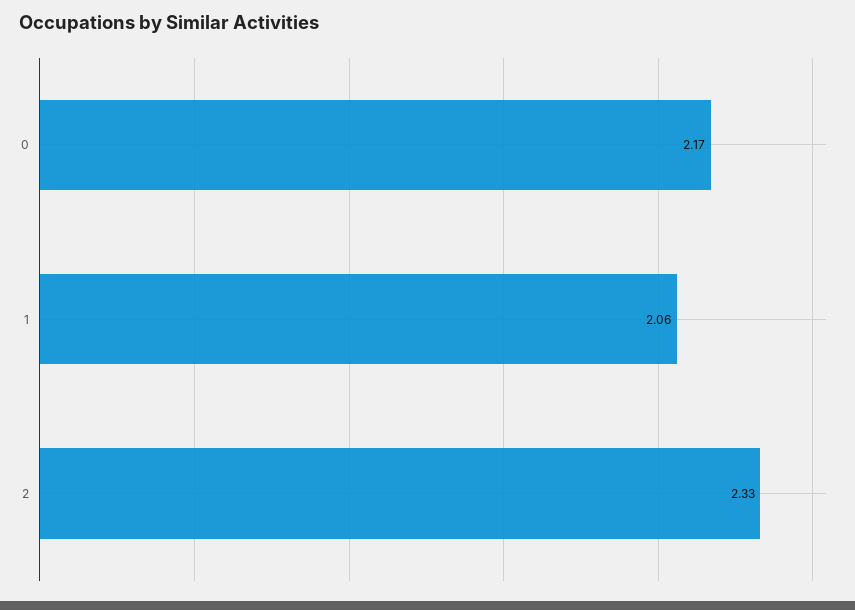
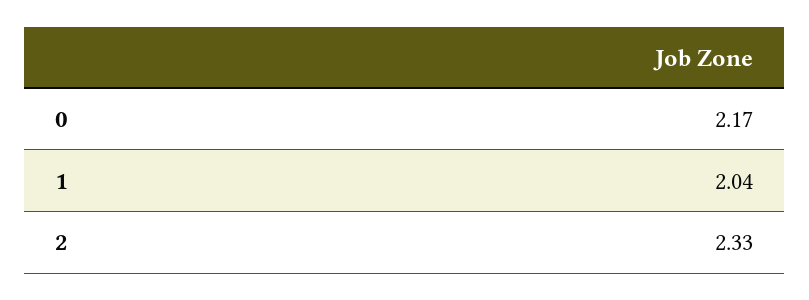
  {
    "0": 2.17,
-   "1": 2.06,
+   "1": 2.04,
    "2": 2.33
  }

